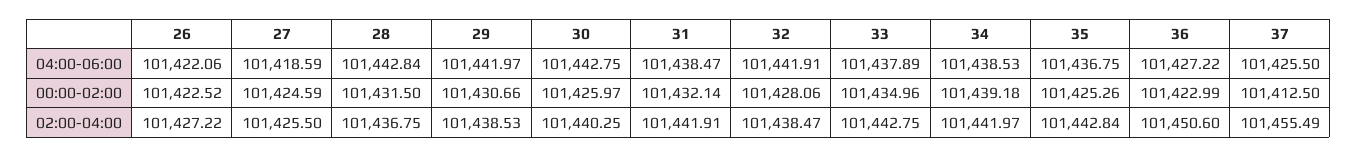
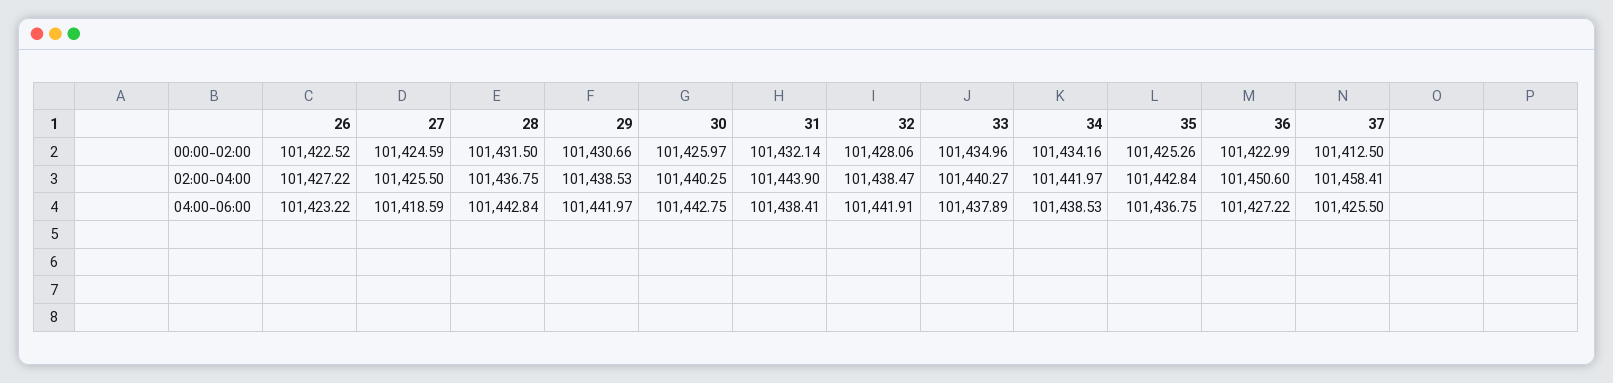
  {
    "26": {
-     "04:00-06:00": 101422.06,
+     "04:00-06:00": 101423.22,
      "00:00-02:00": 101422.52,
      "02:00-04:00": 101427.22
    },
    "27": {
      "04:00-06:00": 101418.59,
      "00:00-02:00": 101424.59,
      "02:00-04:00": 101425.5
    },
    "28": {
      "04:00-06:00": 101442.84,
      "00:00-02:00": 101431.5,
      "02:00-04:00": 101436.75
    },
    "29": {
      "04:00-06:00": 101441.97,
      "00:00-02:00": 101430.66,
      "02:00-04:00": 101438.53
    },
    "30": {
      "04:00-06:00": 101442.75,
      "00:00-02:00": 101425.97,
      "02:00-04:00": 101440.25
    },
    "31": {
-     "04:00-06:00": 101438.47,
+     "04:00-06:00": 101438.41,
      "00:00-02:00": 101432.14,
-     "02:00-04:00": 101441.91
+     "02:00-04:00": 101443.9
    },
    "32": {
      "04:00-06:00": 101441.91,
      "00:00-02:00": 101428.06,
      "02:00-04:00": 101438.47
    },
    "33": {
      "04:00-06:00": 101437.89,
      "00:00-02:00": 101434.96,
-     "02:00-04:00": 101442.75
+     "02:00-04:00": 101440.27
    },
    "34": {
      "04:00-06:00": 101438.53,
-     "00:00-02:00": 101439.18,
+     "00:00-02:00": 101434.16,
      "02:00-04:00": 101441.97
    },
    "35": {
      "04:00-06:00": 101436.75,
      "00:00-02:00": 101425.26,
      "02:00-04:00": 101442.84
    },
    "36": {
      "04:00-06:00": 101427.22,
      "00:00-02:00": 101422.99,
      "02:00-04:00": 101450.6
    },
    "37": {
      "04:00-06:00": 101425.5,
      "00:00-02:00": 101412.5,
-     "02:00-04:00": 101455.49
+     "02:00-04:00": 101458.41
    }
  }

